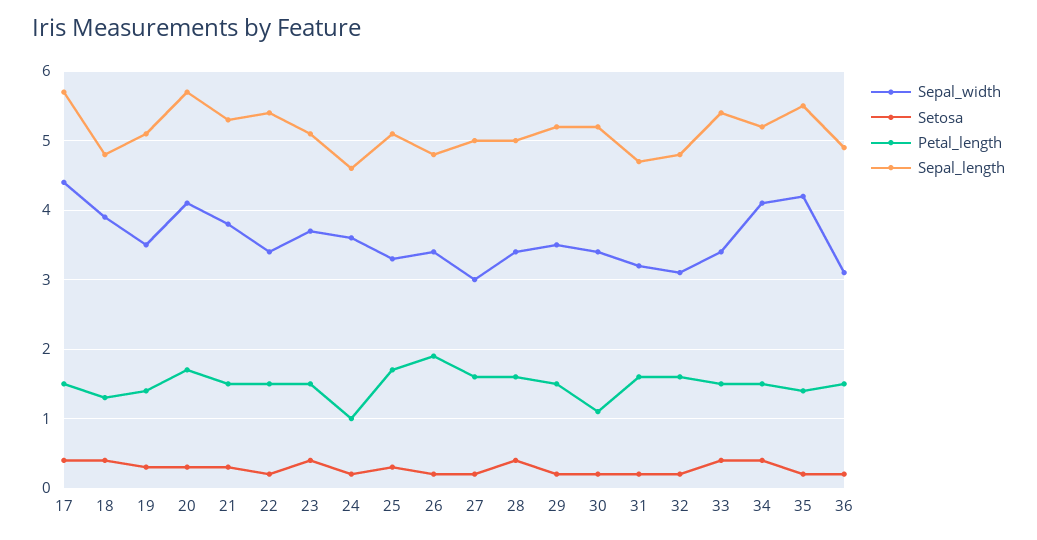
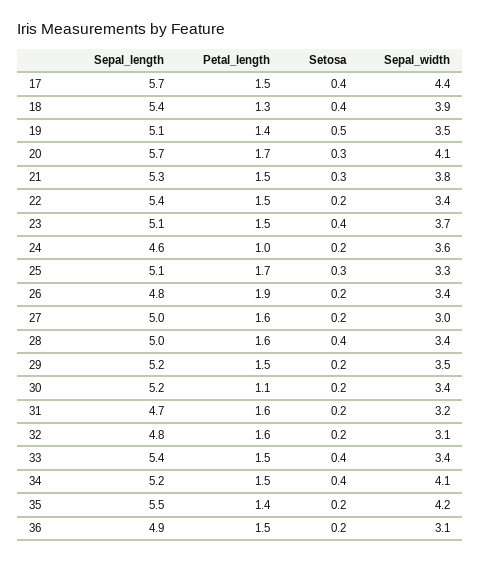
  {
    "Sepal_width": {
      "17": 4.4,
      "18": 3.9,
      "19": 3.5,
      "20": 4.1,
      "21": 3.8,
      "22": 3.4,
      "23": 3.7,
      "24": 3.6,
      "25": 3.3,
      "26": 3.4,
      "27": 3,
      "28": 3.4,
      "29": 3.5,
      "30": 3.4,
      "31": 3.2,
      "32": 3.1,
      "33": 3.4,
      "34": 4.1,
      "35": 4.2,
      "36": 3.1
    },
    "Setosa": {
      "17": 0.4,
      "18": 0.4,
-     "19": 0.3,
+     "19": 0.5,
      "20": 0.3,
      "21": 0.3,
      "22": 0.2,
      "23": 0.4,
      "24": 0.2,
      "25": 0.3,
      "26": 0.2,
      "27": 0.2,
      "28": 0.4,
      "29": 0.2,
      "30": 0.2,
      "31": 0.2,
      "32": 0.2,
      "33": 0.4,
      "34": 0.4,
      "35": 0.2,
      "36": 0.2
    },
    "Petal_length": {
      "17": 1.5,
      "18": 1.3,
      "19": 1.4,
      "20": 1.7,
      "21": 1.5,
      "22": 1.5,
      "23": 1.5,
      "24": 1,
      "25": 1.7,
      "26": 1.9,
      "27": 1.6,
      "28": 1.6,
      "29": 1.5,
      "30": 1.1,
      "31": 1.6,
      "32": 1.6,
      "33": 1.5,
      "34": 1.5,
      "35": 1.4,
      "36": 1.5
    },
    "Sepal_length": {
      "17": 5.7,
-     "18": 4.8,
+     "18": 5.4,
      "19": 5.1,
      "20": 5.7,
      "21": 5.3,
      "22": 5.4,
      "23": 5.1,
      "24": 4.6,
      "25": 5.1,
      "26": 4.8,
      "27": 5,
      "28": 5,
      "29": 5.2,
      "30": 5.2,
      "31": 4.7,
      "32": 4.8,
      "33": 5.4,
      "34": 5.2,
      "35": 5.5,
      "36": 4.9
    }
  }

